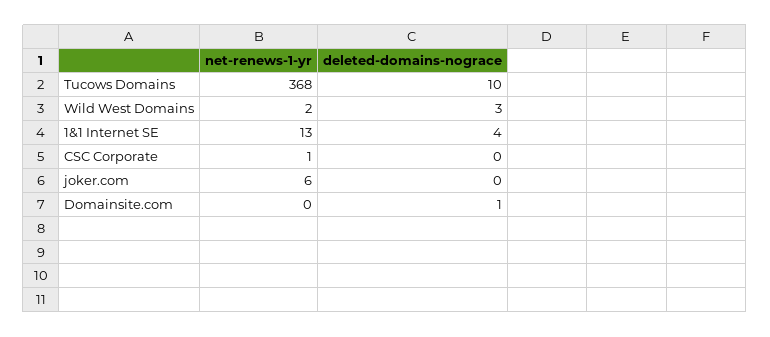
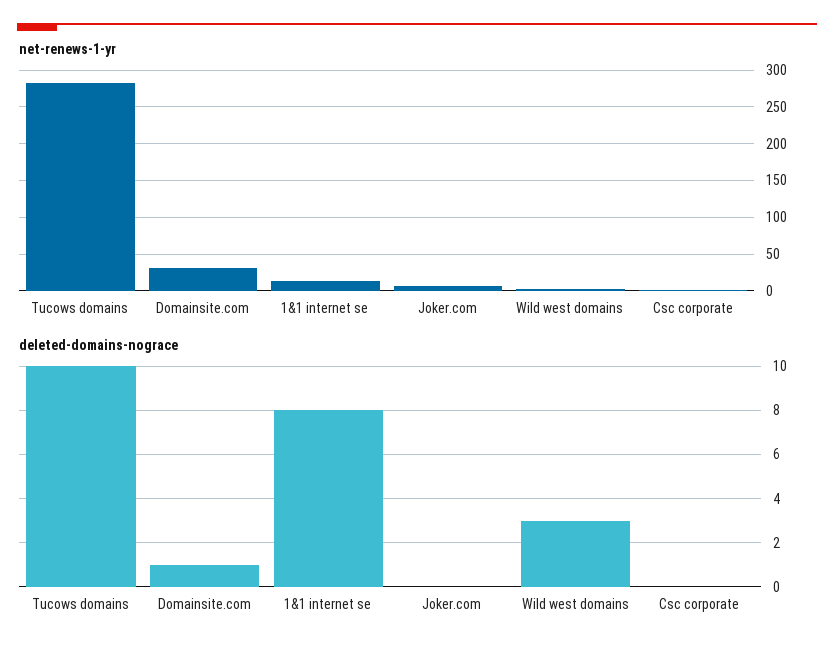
  {
    "net-renews-1-yr": {
-     "Tucows Domains": 368,
+     "Tucows Domains": 280,
      "Wild West Domains": 2,
      "1&1 Internet SE": 13,
      "CSC Corporate": 1,
      "joker.com": 6,
-     "Domainsite.com": 0
+     "Domainsite.com": 30
    },
    "deleted-domains-nograce": {
      "Tucows Domains": 10,
      "Wild West Domains": 3,
-     "1&1 Internet SE": 4,
+     "1&1 Internet SE": 8,
      "CSC Corporate": 0,
      "joker.com": 0,
      "Domainsite.com": 1
    }
  }

